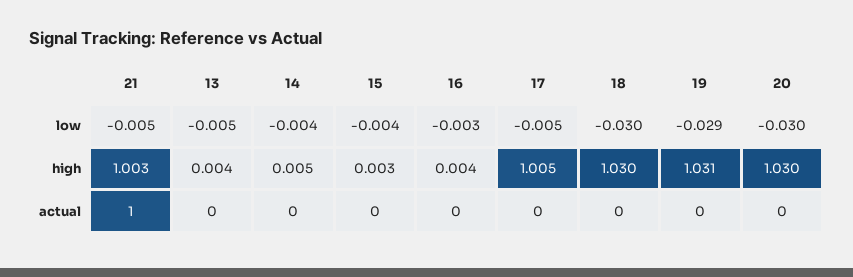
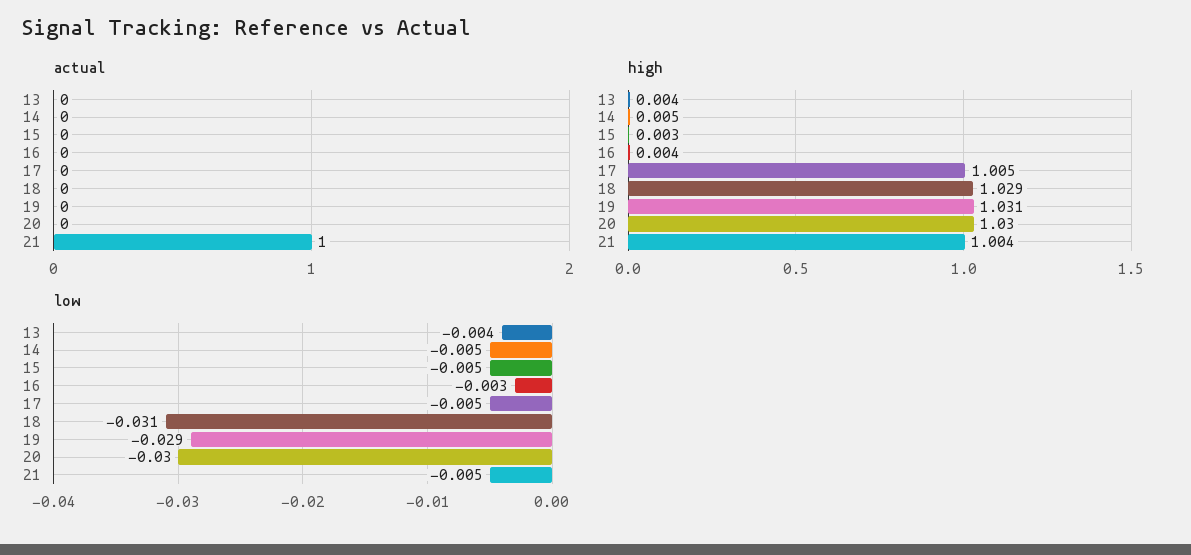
  {
    "low": {
      "21": -0.005,
-     "13": -0.005,
+     "13": -0.004,
-     "14": -0.004,
+     "14": -0.005,
-     "15": -0.004,
+     "15": -0.005,
      "16": -0.003,
      "17": -0.005,
-     "18": -0.03,
+     "18": -0.031,
      "19": -0.029,
      "20": -0.03
    },
    "high": {
-     "21": 1.003,
+     "21": 1.004,
      "13": 0.004,
      "14": 0.005,
      "15": 0.003,
      "16": 0.004,
      "17": 1.005,
-     "18": 1.03,
+     "18": 1.029,
      "19": 1.031,
      "20": 1.03
    },
    "actual": {
      "21": 1,
      "13": 0,
      "14": 0,
      "15": 0,
      "16": 0,
      "17": 0,
      "18": 0,
      "19": 0,
      "20": 0
    }
  }

